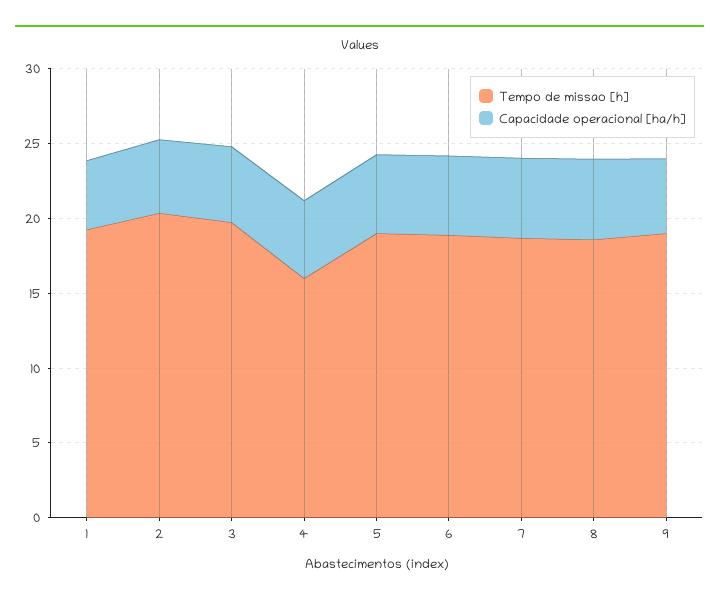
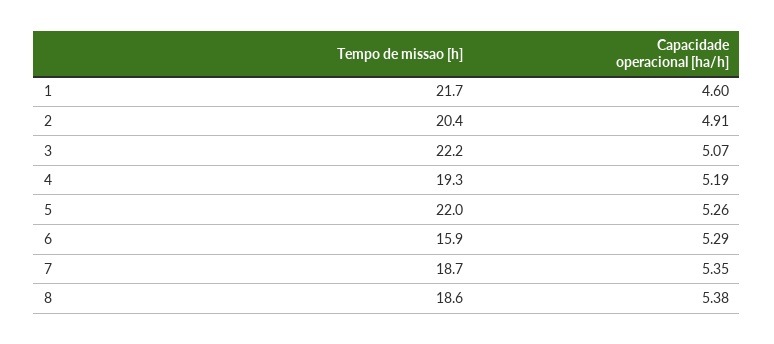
  {
    "Tempo de missao [h]": {
-     "1": 19,
+     "1": 21.7,
      "2": 20.4,
-     "3": 20,
+     "3": 22.2,
-     "4": 16,
+     "4": 19.3,
-     "5": 19,
+     "5": 22,
-     "6": 19,
+     "6": 15.9,
      "7": 18.7,
-     "8": 18.6,
+     "8": 18.6
-     "9": 19
    },
    "Capacidade operacional [ha/h]": {
      "1": 4.6,
      "2": 4.91,
      "3": 5.07,
      "4": 5.19,
      "5": 5.26,
      "6": 5.29,
      "7": 5.35,
-     "8": 5.38,
+     "8": 5.38
-     "9": 5
    }
  }

